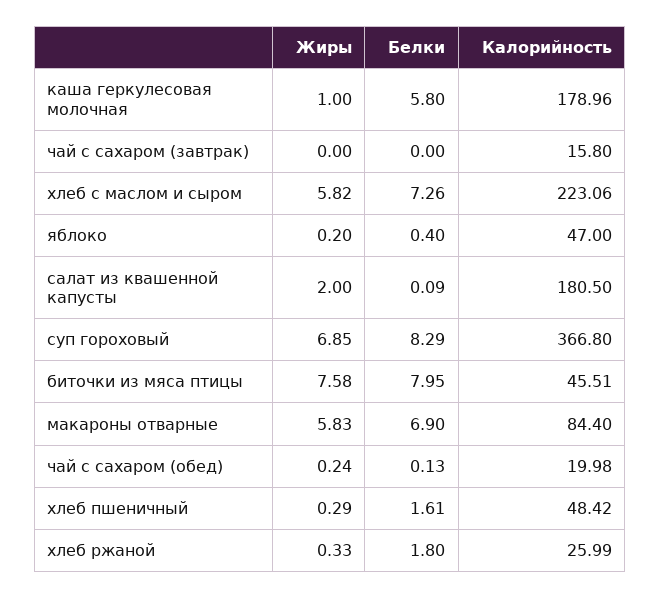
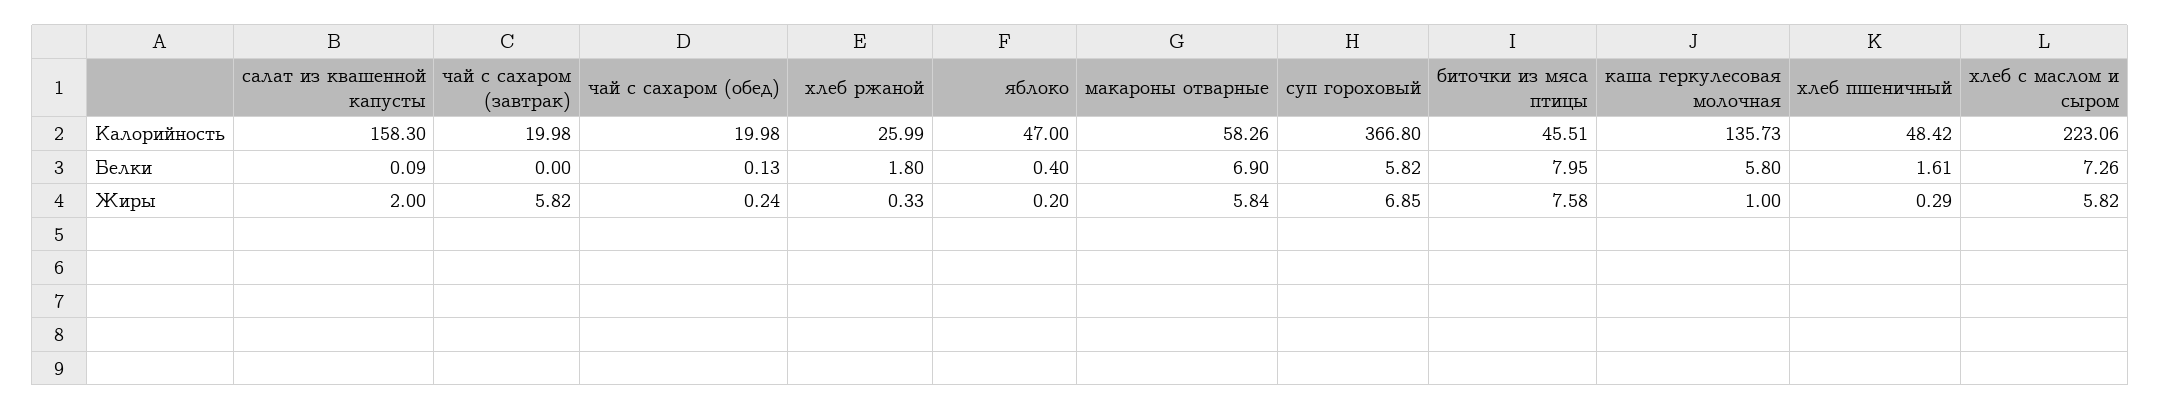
  {
    "Жиры": {
      "каша геркулесовая молочная": 1,
-     "чай с сахаром (завтрак)": 0,
+     "чай с сахаром (завтрак)": 5.82,
      "хлеб с маслом и сыром": 5.82,
      "яблоко": 0.2,
      "салат из квашенной капусты": 2,
      "суп гороховый": 6.85,
      "биточки из мяса птицы": 7.58,
-     "макароны отварные": 5.83,
+     "макароны отварные": 5.84,
      "чай с сахаром (обед)": 0.24,
      "хлеб пшеничный": 0.29,
      "хлеб ржаной": 0.33
    },
    "Белки": {
      "каша геркулесовая молочная": 5.8,
      "чай с сахаром (завтрак)": 0,
      "хлеб с маслом и сыром": 7.26,
      "яблоко": 0.4,
      "салат из квашенной капусты": 0.09,
-     "суп гороховый": 8.29,
+     "суп гороховый": 5.82,
      "биточки из мяса птицы": 7.95,
      "макароны отварные": 6.9,
      "чай с сахаром (обед)": 0.13,
      "хлеб пшеничный": 1.61,
      "хлеб ржаной": 1.8
    },
    "Калорийность": {
-     "каша геркулесовая молочная": 178.96,
+     "каша геркулесовая молочная": 135.73,
-     "чай с сахаром (завтрак)": 15.8,
+     "чай с сахаром (завтрак)": 19.98,
      "хлеб с маслом и сыром": 223.06,
      "яблоко": 47,
-     "салат из квашенной капусты": 180.5,
+     "салат из квашенной капусты": 158.3,
      "суп гороховый": 366.8,
      "биточки из мяса птицы": 45.51,
-     "макароны отварные": 84.4,
+     "макароны отварные": 58.26,
      "чай с сахаром (обед)": 19.98,
      "хлеб пшеничный": 48.42,
      "хлеб ржаной": 25.99
    }
  }

